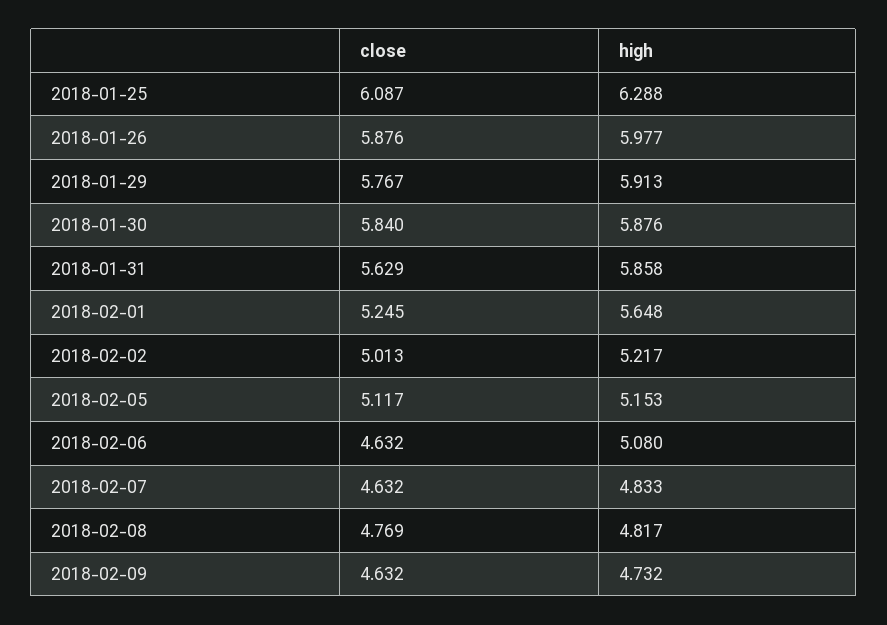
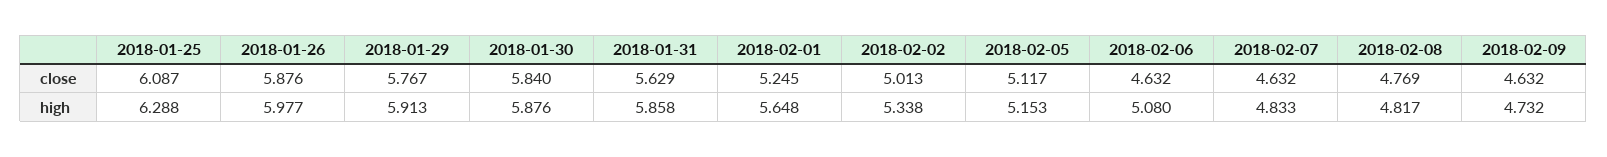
  {
    "close": {
      "2018-01-25": 6.087,
      "2018-01-26": 5.876,
      "2018-01-29": 5.767,
      "2018-01-30": 5.84,
      "2018-01-31": 5.629,
      "2018-02-01": 5.245,
      "2018-02-02": 5.013,
      "2018-02-05": 5.117,
      "2018-02-06": 4.632,
      "2018-02-07": 4.632,
      "2018-02-08": 4.769,
      "2018-02-09": 4.632
    },
    "high": {
      "2018-01-25": 6.288,
      "2018-01-26": 5.977,
      "2018-01-29": 5.913,
      "2018-01-30": 5.876,
      "2018-01-31": 5.858,
      "2018-02-01": 5.648,
-     "2018-02-02": 5.217,
+     "2018-02-02": 5.338,
      "2018-02-05": 5.153,
      "2018-02-06": 5.08,
      "2018-02-07": 4.833,
      "2018-02-08": 4.817,
      "2018-02-09": 4.732
    }
  }

